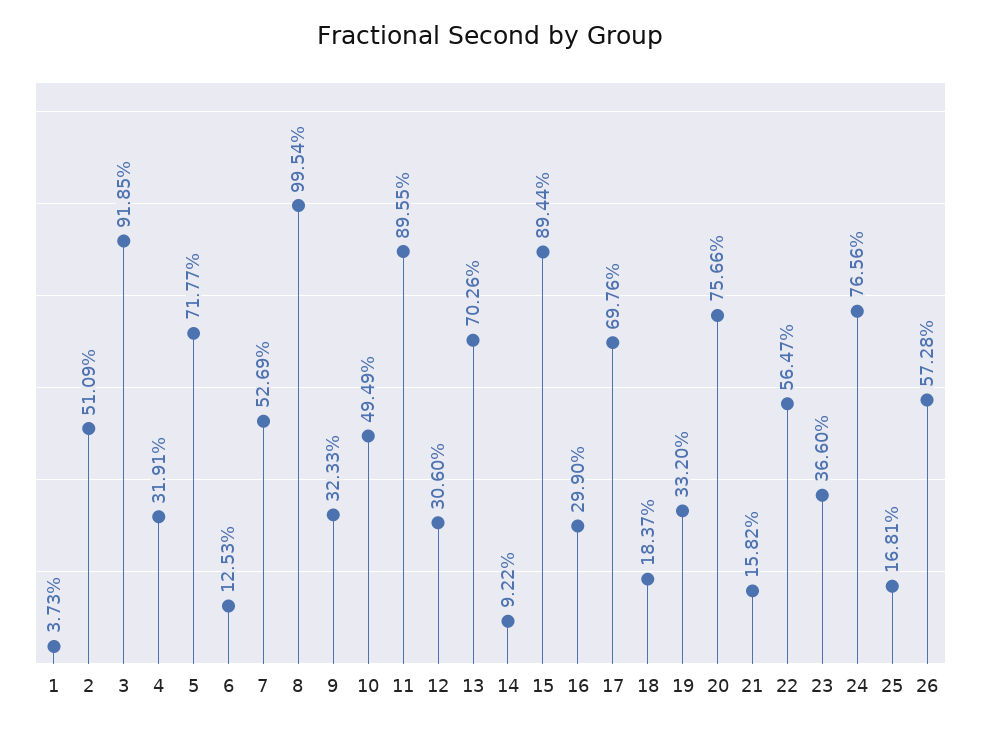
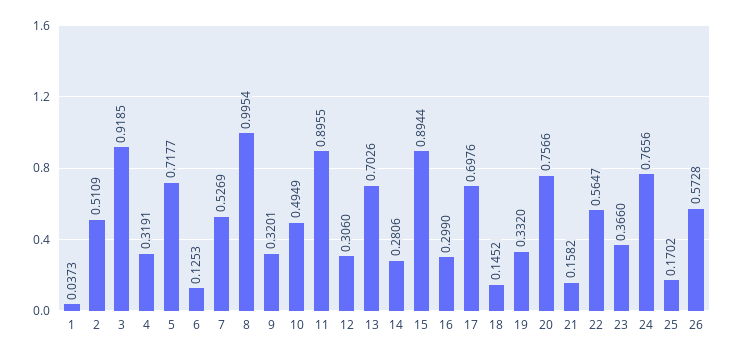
  {
    "1": 0.0373,
    "2": 0.5109,
    "3": 0.9185,
    "4": 0.3191,
    "5": 0.7177,
    "6": 0.1253,
    "7": 0.5269,
    "8": 0.9954,
-   "9": 0.3233,
+   "9": 0.3201,
    "10": 0.4949,
    "11": 0.8955,
    "12": 0.306,
    "13": 0.7026,
-   "14": 0.0922,
+   "14": 0.2806,
    "15": 0.8944,
    "16": 0.299,
    "17": 0.6976,
-   "18": 0.1837,
+   "18": 0.1452,
    "19": 0.332,
    "20": 0.7566,
    "21": 0.1582,
    "22": 0.5647,
    "23": 0.366,
    "24": 0.7656,
-   "25": 0.1681,
+   "25": 0.1702,
    "26": 0.5728
  }

